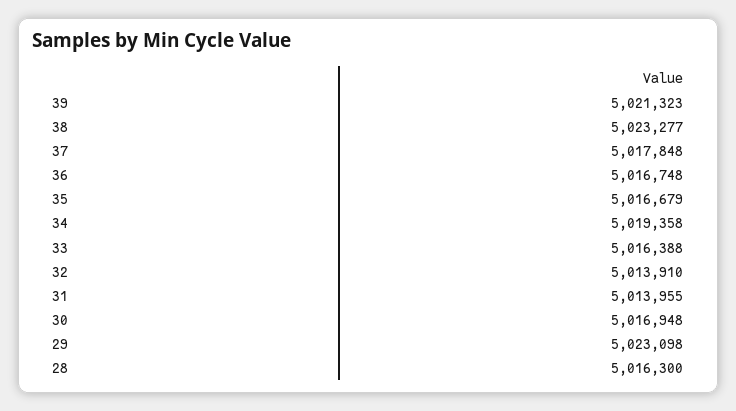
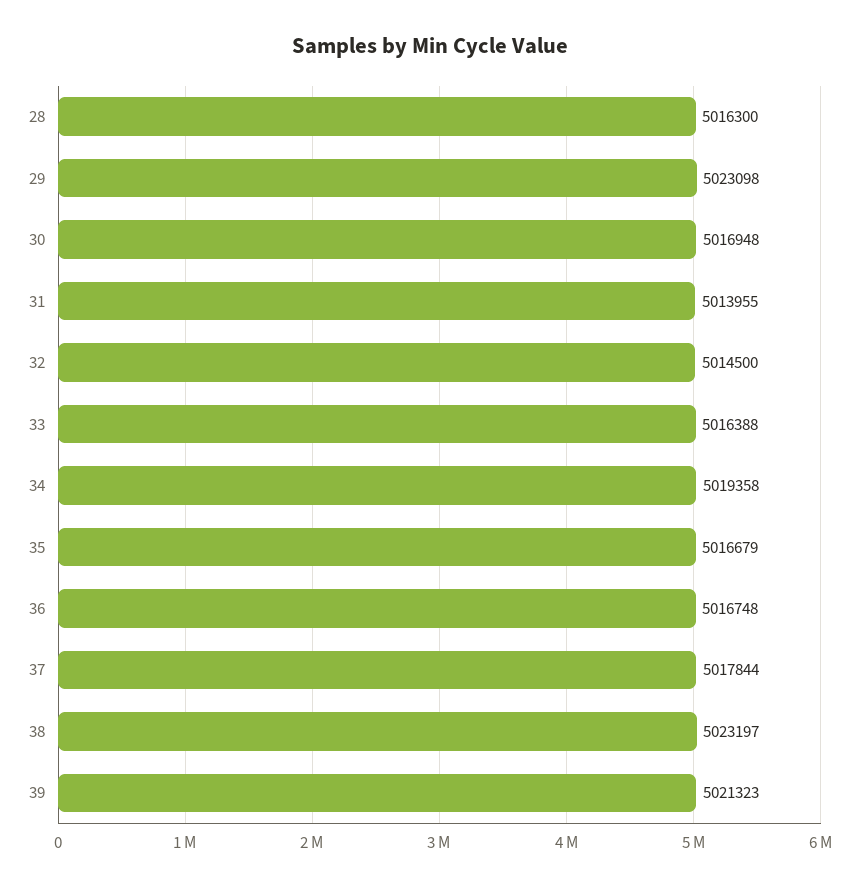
  {
    "39": 5021323,
-   "38": 5023277,
+   "38": 5023197,
-   "37": 5017848,
+   "37": 5017844,
    "36": 5016748,
    "35": 5016679,
    "34": 5019358,
    "33": 5016388,
-   "32": 5013910,
+   "32": 5014500,
    "31": 5013955,
    "30": 5016948,
    "29": 5023098,
    "28": 5016300
  }

